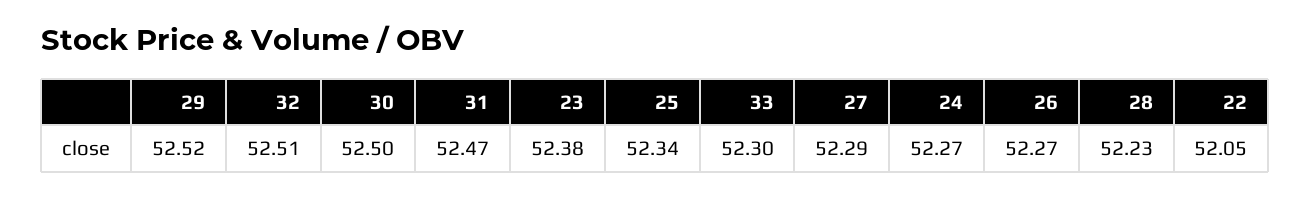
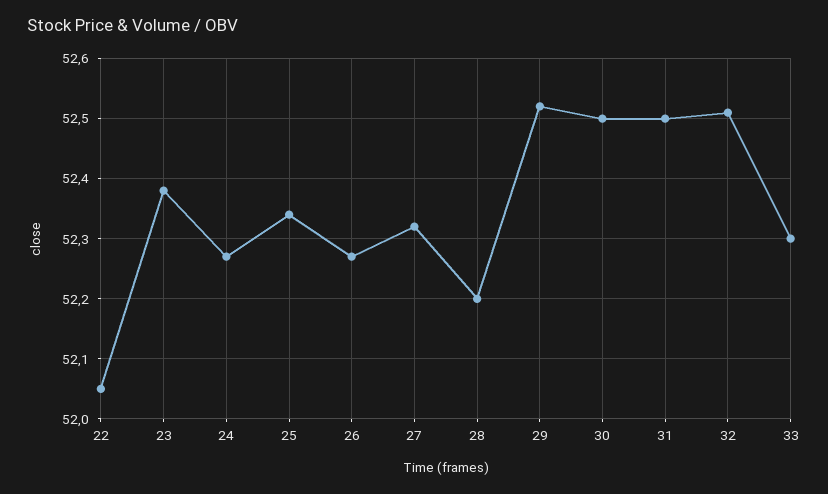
  {
    "29": 52.52,
    "32": 52.51,
    "30": 52.5,
-   "31": 52.47,
+   "31": 52.5,
    "23": 52.38,
    "25": 52.34,
    "33": 52.3,
-   "27": 52.29,
+   "27": 52.32,
    "24": 52.27,
    "26": 52.27,
-   "28": 52.23,
+   "28": 52.2,
    "22": 52.05
  }

